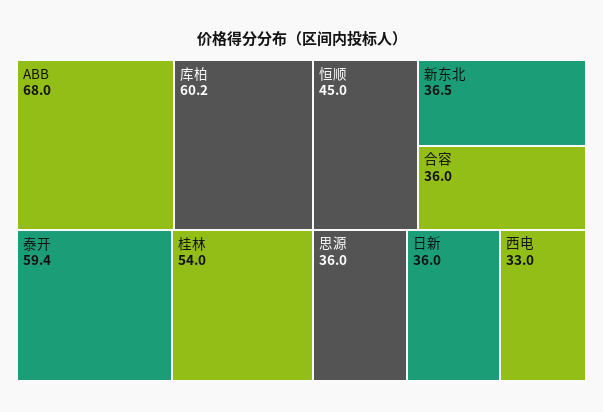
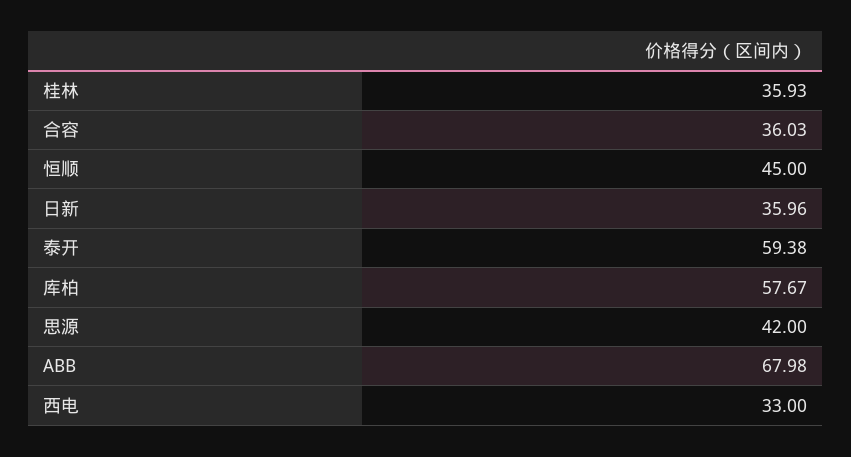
  {
    "ABB": 67.98,
-   "库柏": 60.2,
+   "库柏": 57.67,
    "泰开": 59.38,
-   "桂林": 54,
+   "桂林": 35.93,
    "恒顺": 45,
-   "新东北": 36.5,
    "合容": 36.03,
-   "思源": 36,
+   "思源": 42,
    "日新": 35.96,
    "西电": 33
  }

